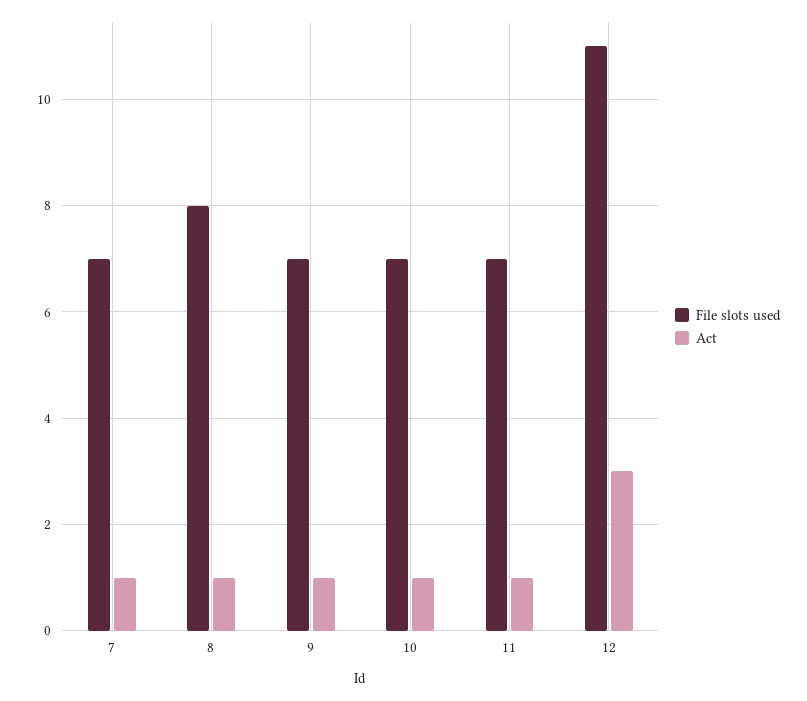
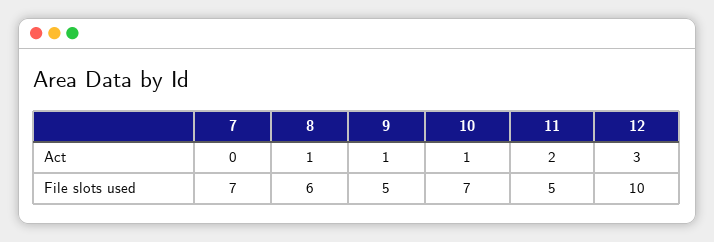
  {
    "File slots used": {
      "7": 7,
-     "8": 8,
+     "8": 6,
-     "9": 7,
+     "9": 5,
      "10": 7,
-     "11": 7,
+     "11": 5,
-     "12": 11
+     "12": 10
    },
    "Act": {
-     "7": 1,
+     "7": 0,
      "8": 1,
      "9": 1,
      "10": 1,
-     "11": 1,
+     "11": 2,
      "12": 3
    }
  }

